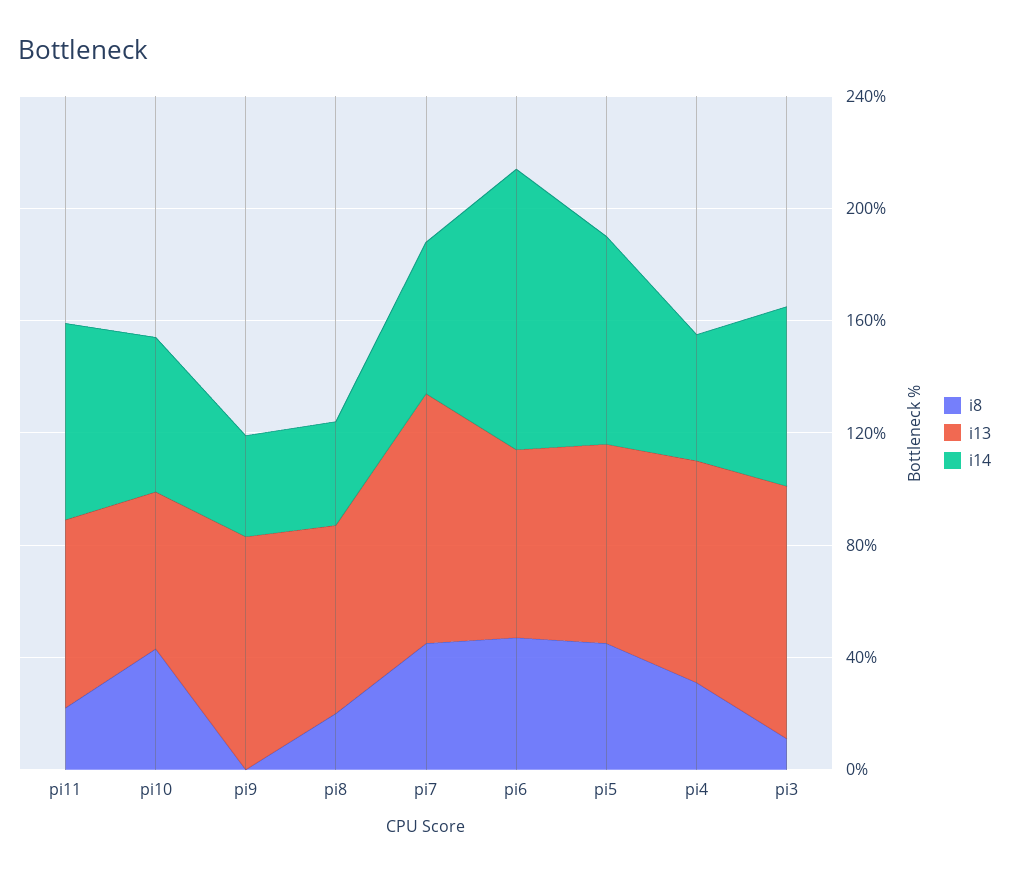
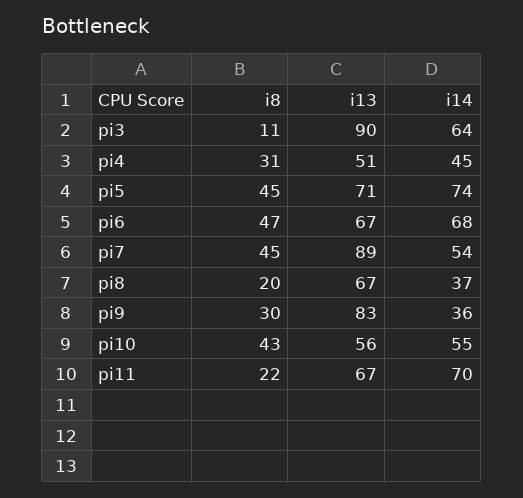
  {
    "i8": {
      "pi11": 22,
      "pi10": 43,
-     "pi9": 0,
+     "pi9": 30,
      "pi8": 20,
      "pi7": 45,
      "pi6": 47,
      "pi5": 45,
      "pi4": 31,
      "pi3": 11
    },
    "i13": {
      "pi11": 67,
      "pi10": 56,
      "pi9": 83,
      "pi8": 67,
      "pi7": 89,
      "pi6": 67,
      "pi5": 71,
-     "pi4": 80,
+     "pi4": 51,
      "pi3": 90
    },
    "i14": {
      "pi11": 70,
      "pi10": 55,
      "pi9": 36,
      "pi8": 37,
      "pi7": 54,
-     "pi6": 100,
+     "pi6": 68,
      "pi5": 74,
      "pi4": 45,
      "pi3": 64
    }
  }

